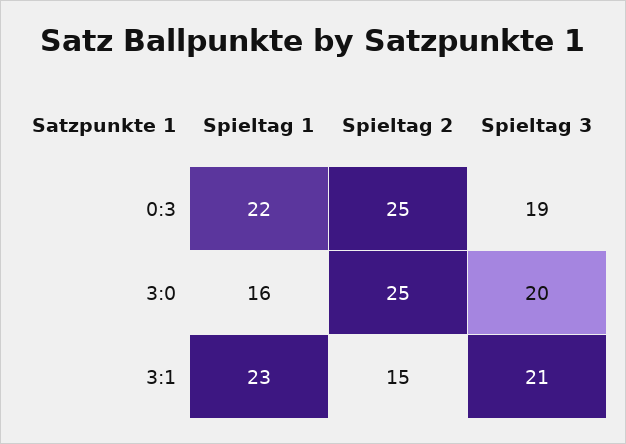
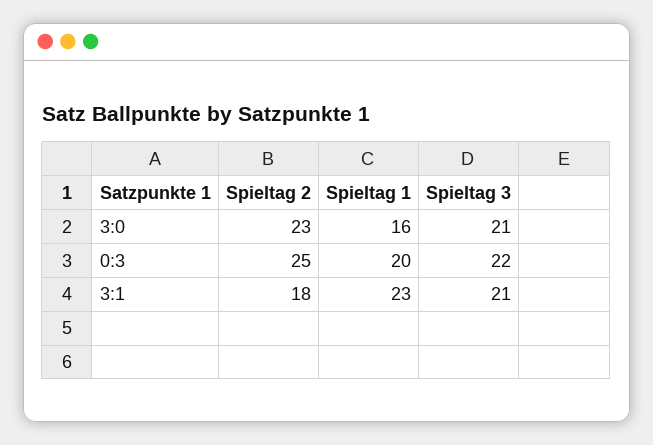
  {
    "Spieltag 1": {
-     "0:3": 22,
+     "0:3": 20,
      "3:0": 16,
      "3:1": 23
    },
    "Spieltag 2": {
      "0:3": 25,
-     "3:0": 25,
+     "3:0": 23,
-     "3:1": 15
+     "3:1": 18
    },
    "Spieltag 3": {
-     "0:3": 19,
+     "0:3": 22,
-     "3:0": 20,
+     "3:0": 21,
      "3:1": 21
    }
  }

